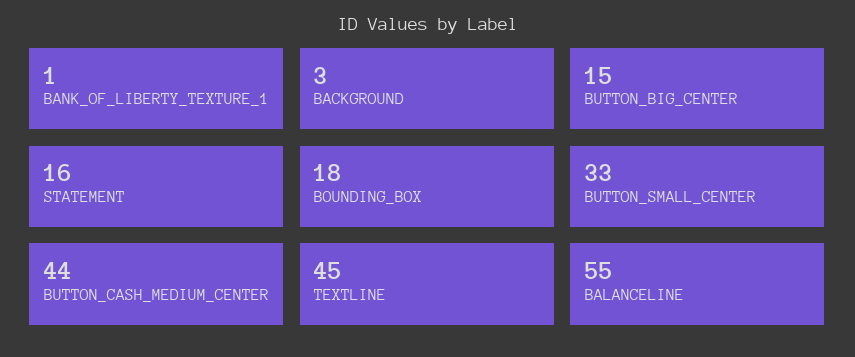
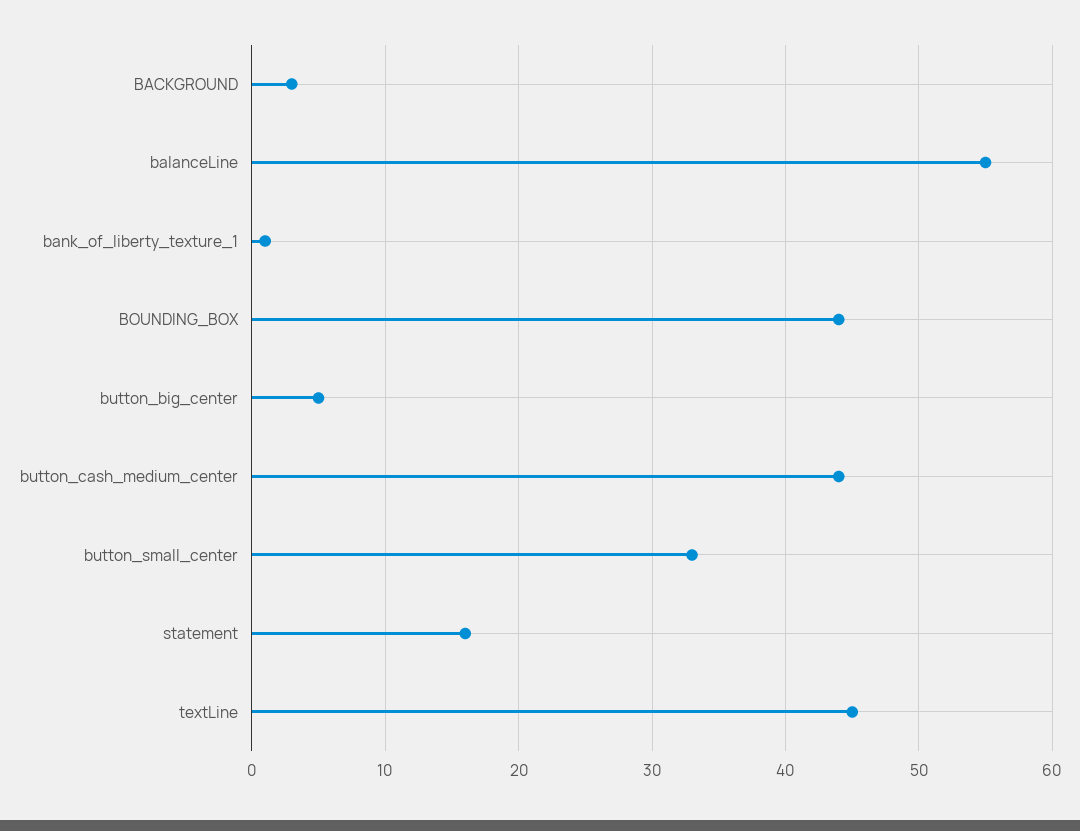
  {
    "BANK_OF_LIBERTY_TEXTURE_1": 1,
    "BACKGROUND": 3,
-   "BUTTON_BIG_CENTER": 15,
+   "BUTTON_BIG_CENTER": 5,
    "STATEMENT": 16,
-   "BOUNDING_BOX": 18,
+   "BOUNDING_BOX": 44,
    "BUTTON_SMALL_CENTER": 33,
    "BUTTON_CASH_MEDIUM_CENTER": 44,
    "TEXTLINE": 45,
    "BALANCELINE": 55
  }

